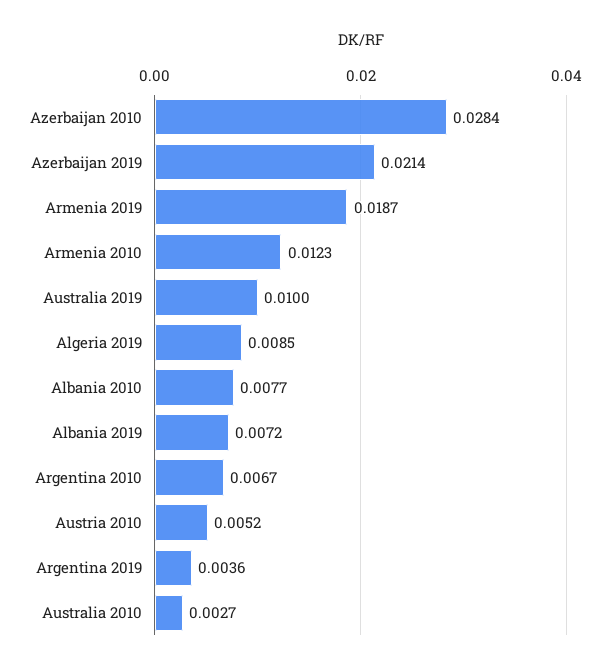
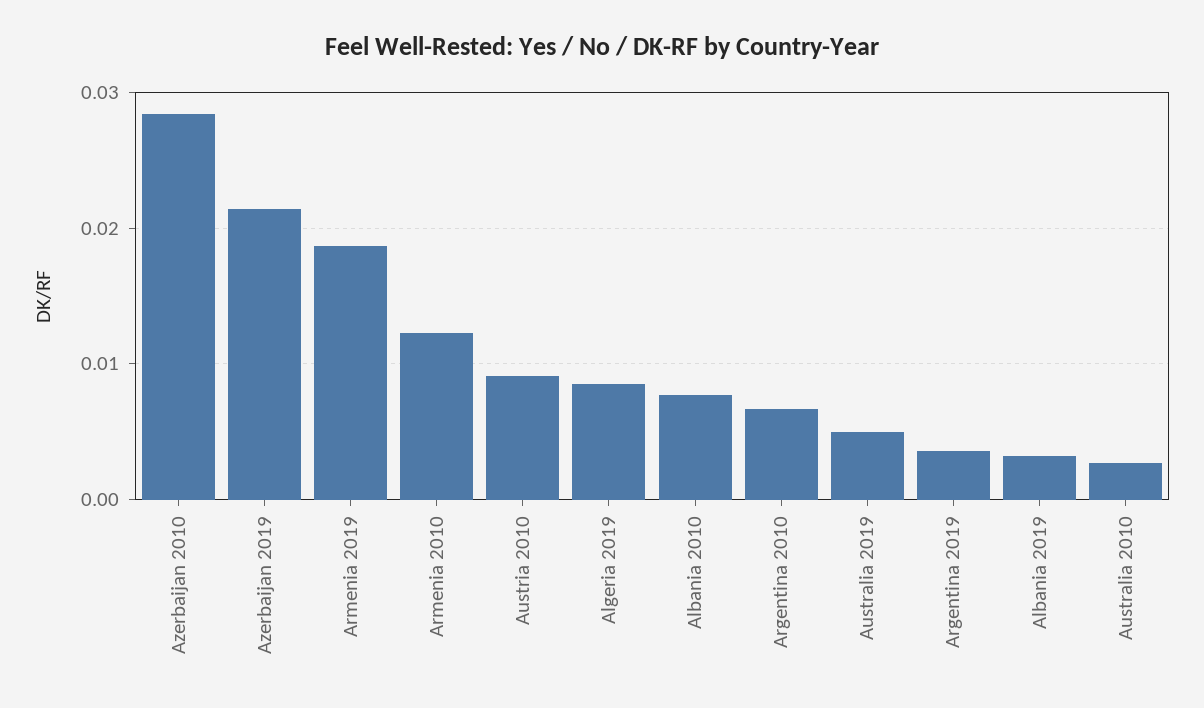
  {
    "Azerbaijan 2010": 0.0284,
    "Azerbaijan 2019": 0.0214,
    "Armenia 2019": 0.0187,
    "Armenia 2010": 0.0123,
-   "Australia 2019": 0.01,
+   "Australia 2019": 0.005,
    "Algeria 2019": 0.0085,
    "Albania 2010": 0.0077,
-   "Albania 2019": 0.0072,
+   "Albania 2019": 0.003,
    "Argentina 2010": 0.0067,
-   "Austria 2010": 0.0052,
+   "Austria 2010": 0.009,
    "Argentina 2019": 0.0036,
    "Australia 2010": 0.0027
  }

